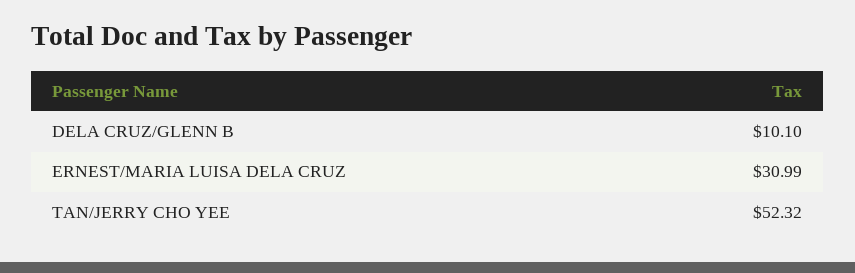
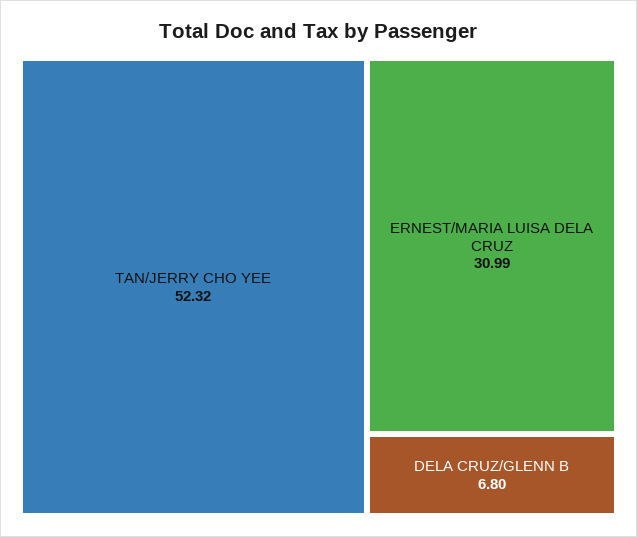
  {
-   "DELA CRUZ/GLENN B": 10.1,
+   "DELA CRUZ/GLENN B": 6.8,
    "ERNEST/MARIA LUISA DELA CRUZ": 30.99,
    "TAN/JERRY CHO YEE": 52.32
  }

